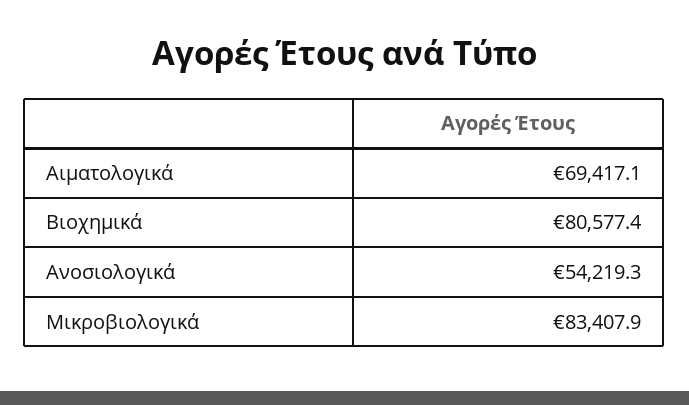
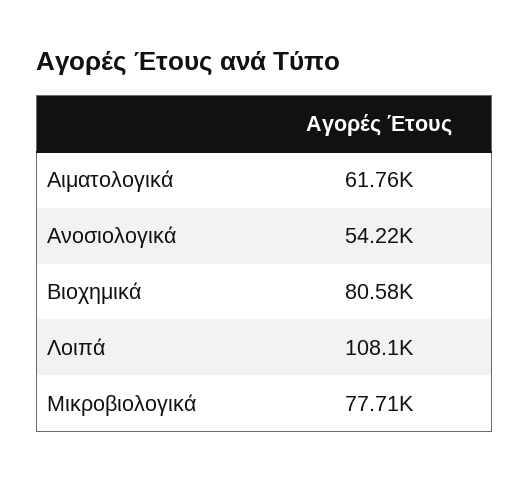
  {
-   "Αιματολογικά": 69417.1,
+   "Αιματολογικά": 61760,
    "Βιοχημικά": 80577.4,
    "Ανοσιολογικά": 54219.3,
-   "Μικροβιολογικά": 83407.9
+   "Μικροβιολογικά": 77710,
+   "Λοιπά": 108100
  }

